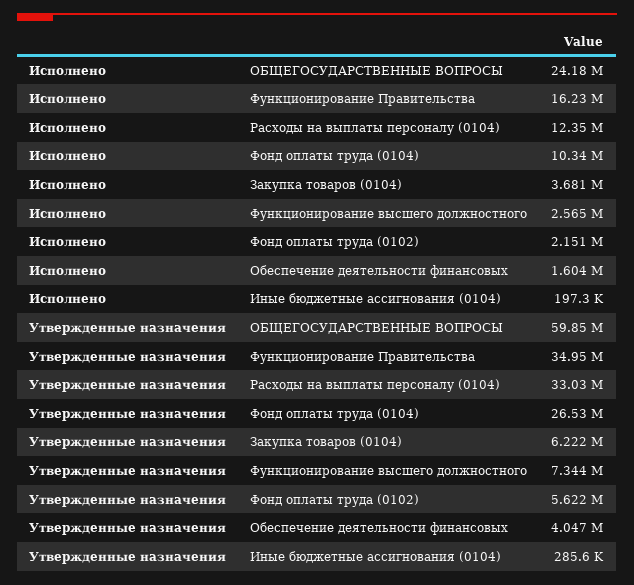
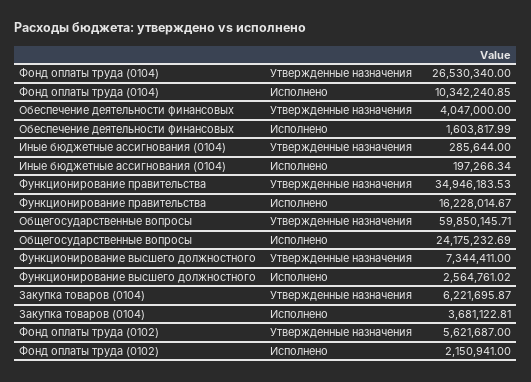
  {
    "Исполнено": {
      "ОБЩЕГОСУДАРСТВЕННЫЕ ВОПРОСЫ": 24175232.69,
      "Функционирование Правительства": 16228014.67,
-     "Расходы на выплаты персоналу (0104)": 12350000,
      "Фонд оплаты труда (0104)": 10342240.85,
      "Закупка товаров (0104)": 3681122.81,
      "Функционирование высшего должностного": 2564761.02,
      "Фонд оплаты труда (0102)": 2150941,
      "Обеспечение деятельности финансовых": 1603817.99,
      "Иные бюджетные ассигнования (0104)": 197266.34
    },
    "Утвержденные назначения": {
      "ОБЩЕГОСУДАРСТВЕННЫЕ ВОПРОСЫ": 59850145.71,
      "Функционирование Правительства": 34946183.53,
-     "Расходы на выплаты персоналу (0104)": 33030000,
      "Фонд оплаты труда (0104)": 26530340,
      "Закупка товаров (0104)": 6221695.87,
      "Функционирование высшего должностного": 7344411,
      "Фонд оплаты труда (0102)": 5621687,
      "Обеспечение деятельности финансовых": 4047000,
      "Иные бюджетные ассигнования (0104)": 285644
    }
  }

